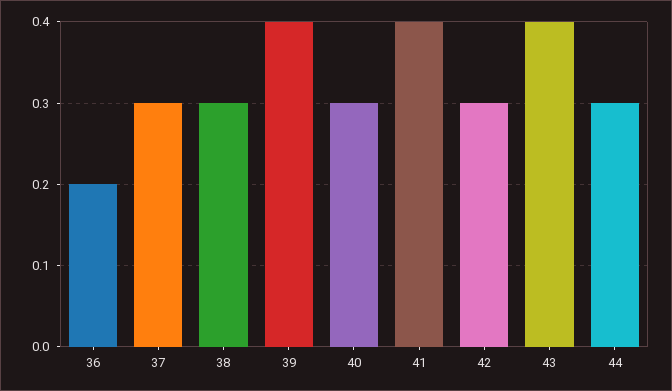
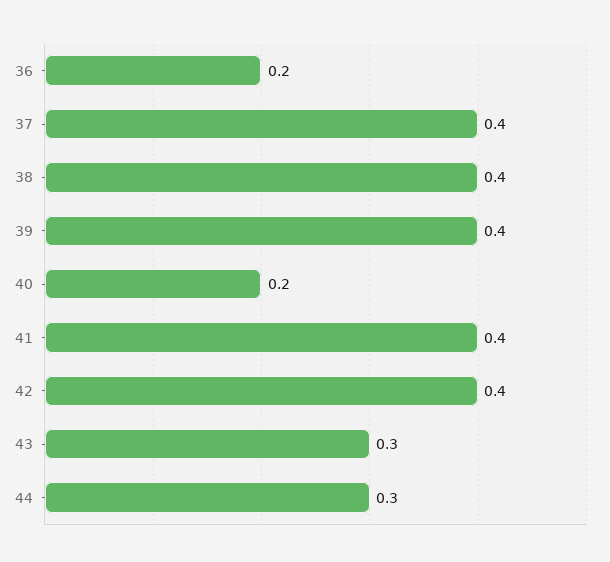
  {
    "36": 0.2,
-   "37": 0.3,
+   "37": 0.4,
-   "38": 0.3,
+   "38": 0.4,
    "39": 0.4,
-   "40": 0.3,
+   "40": 0.2,
    "41": 0.4,
-   "42": 0.3,
+   "42": 0.4,
-   "43": 0.4,
+   "43": 0.3,
    "44": 0.3
  }

